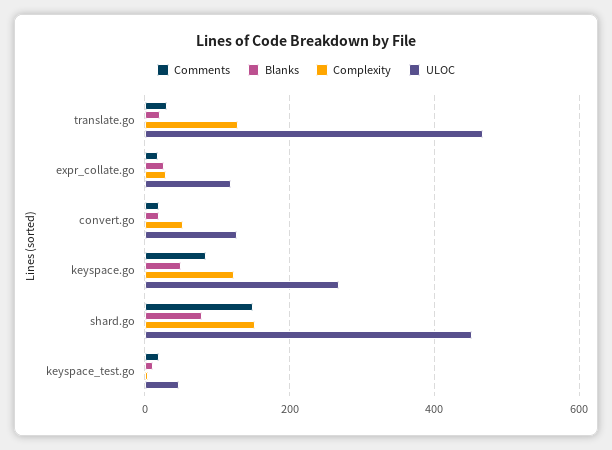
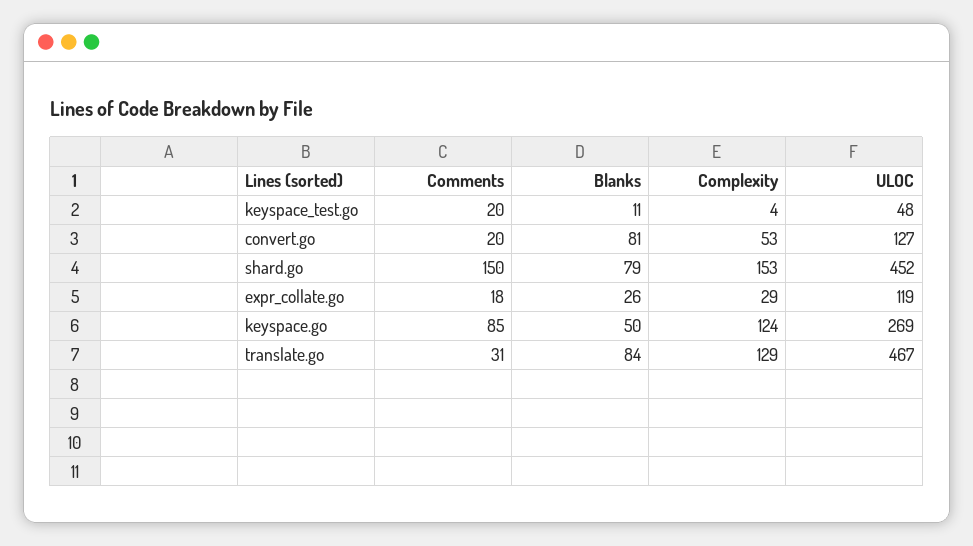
  {
    "Comments": {
      "translate.go": 31,
      "expr_collate.go": 18,
      "convert.go": 20,
      "keyspace.go": 85,
      "shard.go": 150,
      "keyspace_test.go": 20
    },
    "Blanks": {
-     "translate.go": 20,
+     "translate.go": 84,
      "expr_collate.go": 26,
-     "convert.go": 20,
+     "convert.go": 81,
      "keyspace.go": 50,
      "shard.go": 79,
      "keyspace_test.go": 11
    },
    "Complexity": {
      "translate.go": 129,
      "expr_collate.go": 29,
      "convert.go": 53,
      "keyspace.go": 124,
      "shard.go": 153,
      "keyspace_test.go": 4
    },
    "ULOC": {
      "translate.go": 467,
      "expr_collate.go": 119,
      "convert.go": 127,
      "keyspace.go": 269,
      "shard.go": 452,
      "keyspace_test.go": 48
    }
  }

